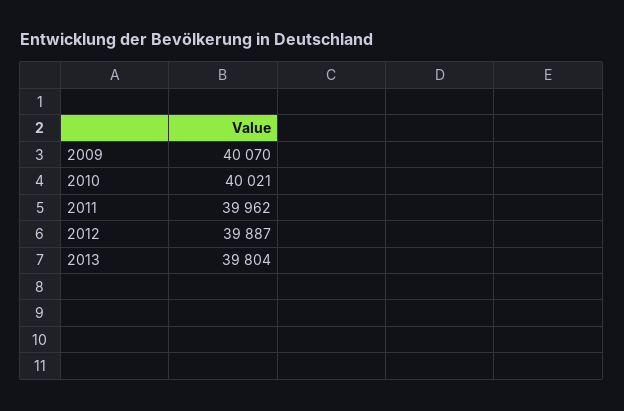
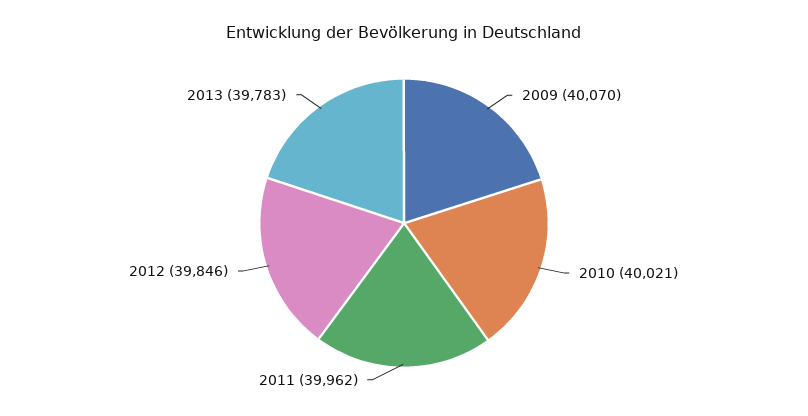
  {
    "2009": 40070,
    "2010": 40021,
    "2011": 39962,
-   "2012": 39887,
+   "2012": 39846,
-   "2013": 39804
+   "2013": 39783
  }

